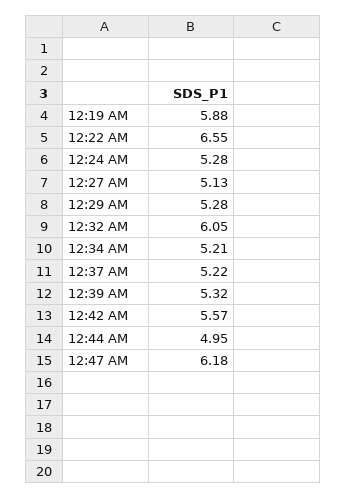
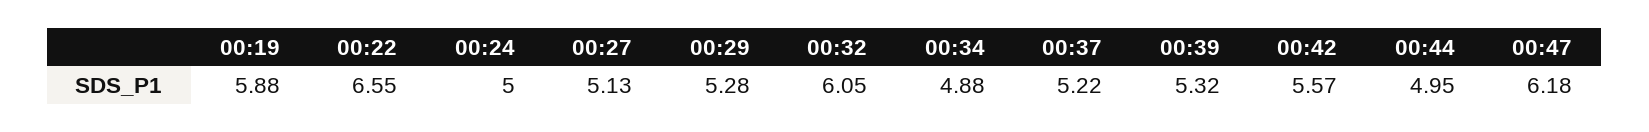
  {
    "12:19 AM": 5.88,
    "12:22 AM": 6.55,
-   "12:24 AM": 5.28,
+   "12:24 AM": 5,
    "12:27 AM": 5.13,
    "12:29 AM": 5.28,
    "12:32 AM": 6.05,
-   "12:34 AM": 5.21,
+   "12:34 AM": 4.88,
    "12:37 AM": 5.22,
    "12:39 AM": 5.32,
    "12:42 AM": 5.57,
    "12:44 AM": 4.95,
    "12:47 AM": 6.18
  }

